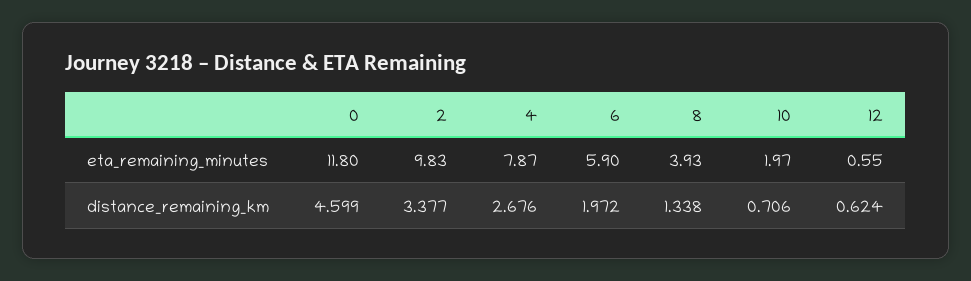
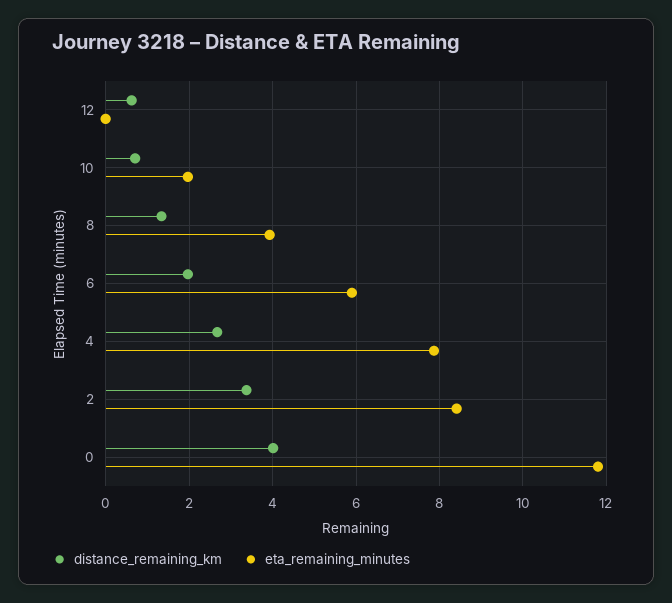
  {
    "eta_remaining_minutes": {
      "0": 11.8,
-     "2": 9.83,
+     "2": 8.4,
      "4": 7.87,
      "6": 5.9,
      "8": 3.93,
      "10": 1.97,
-     "12": 0.55
+     "12": 0
    },
    "distance_remaining_km": {
-     "0": 4.599,
+     "0": 4,
      "2": 3.377,
      "4": 2.676,
      "6": 1.972,
      "8": 1.338,
      "10": 0.706,
      "12": 0.624
    }
  }

